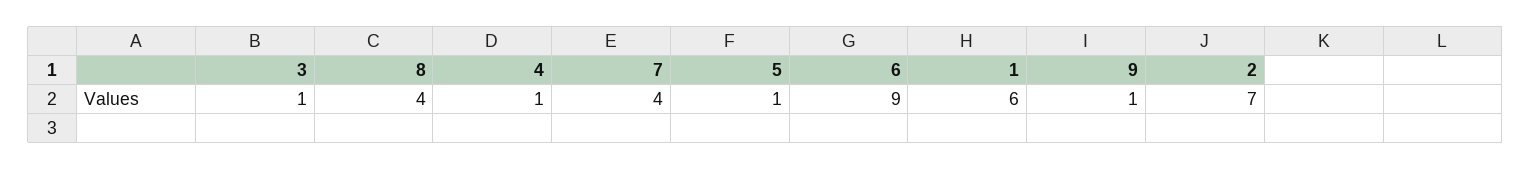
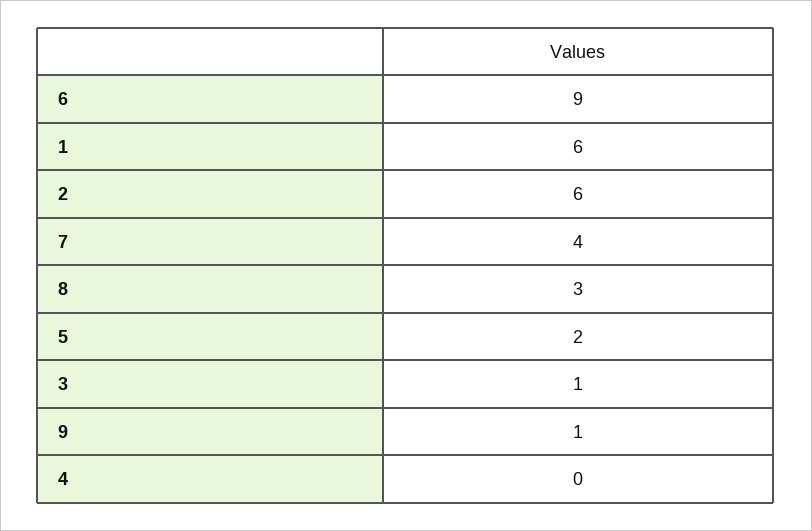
  {
    "3": 1,
-   "8": 4,
+   "8": 3,
-   "4": 1,
+   "4": 0,
    "7": 4,
-   "5": 1,
+   "5": 2,
    "6": 9,
    "1": 6,
    "9": 1,
-   "2": 7
+   "2": 6
  }

